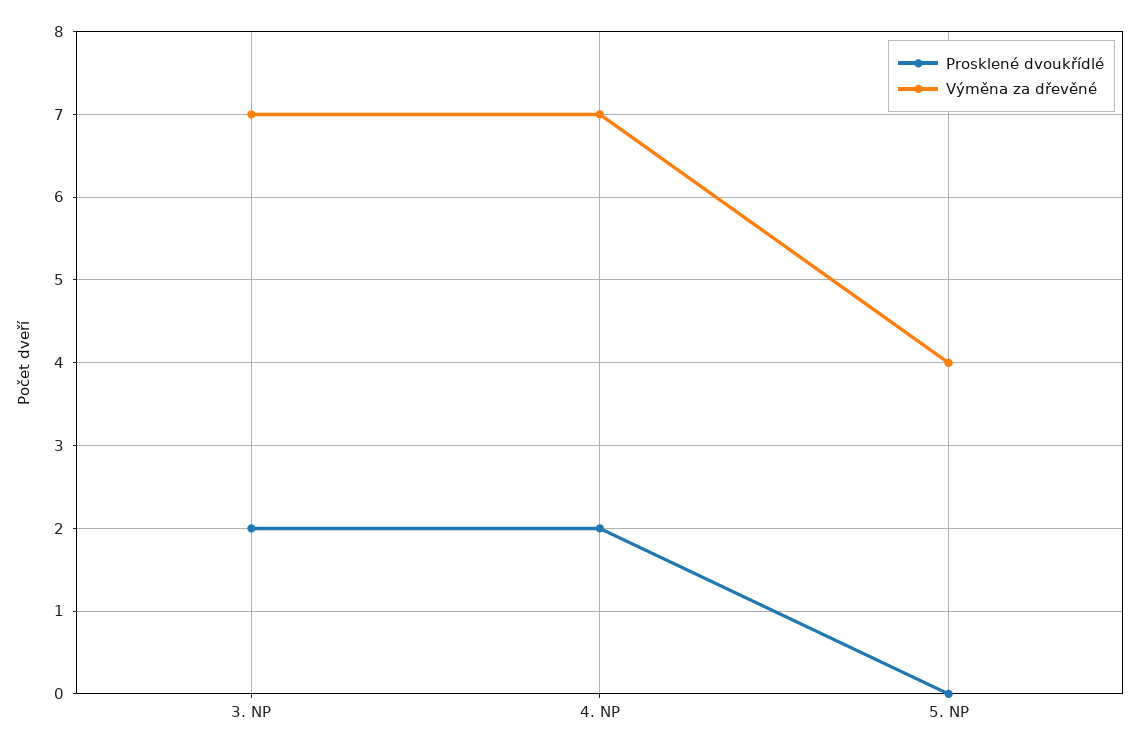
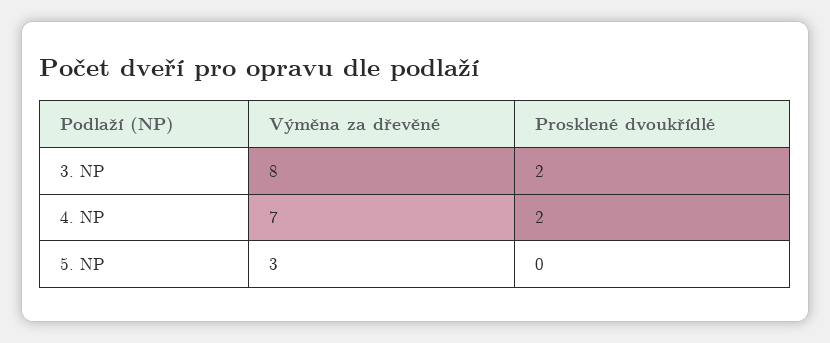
  {
    "Prosklené dvoukřídlé": {
      "3. NP": 2,
      "4. NP": 2,
      "5. NP": 0
    },
    "Výměna za dřevěné": {
-     "3. NP": 7,
+     "3. NP": 8,
      "4. NP": 7,
-     "5. NP": 4
+     "5. NP": 3
    }
  }

